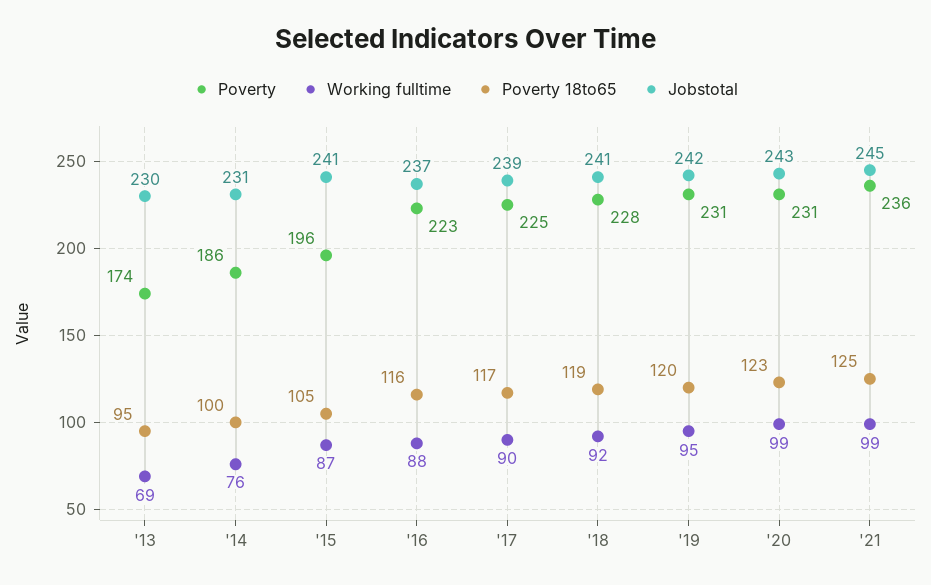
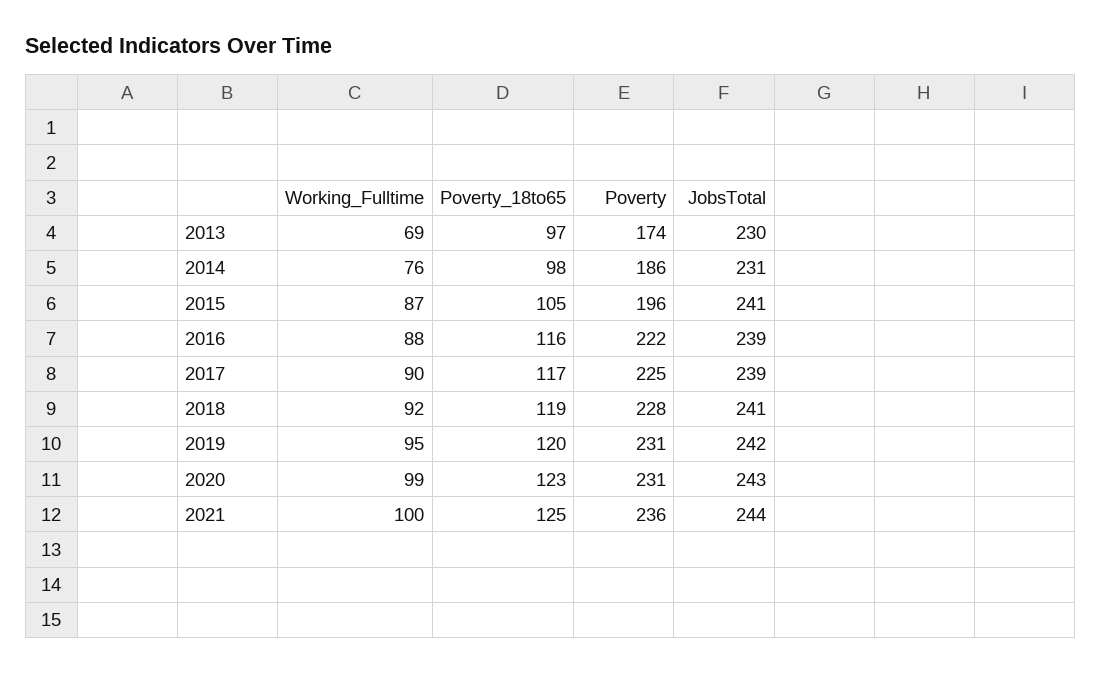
  {
    "Poverty": {
      "'13": 174,
      "'14": 186,
      "'15": 196,
-     "'16": 223,
+     "'16": 222,
      "'17": 225,
      "'18": 228,
      "'19": 231,
      "'20": 231,
      "'21": 236
    },
    "Working fulltime": {
      "'13": 69,
      "'14": 76,
      "'15": 87,
      "'16": 88,
      "'17": 90,
      "'18": 92,
      "'19": 95,
      "'20": 99,
-     "'21": 99
+     "'21": 100
    },
    "Poverty 18to65": {
-     "'13": 95,
+     "'13": 97,
-     "'14": 100,
+     "'14": 98,
      "'15": 105,
      "'16": 116,
      "'17": 117,
      "'18": 119,
      "'19": 120,
      "'20": 123,
      "'21": 125
    },
    "Jobstotal": {
      "'13": 230,
      "'14": 231,
      "'15": 241,
-     "'16": 237,
+     "'16": 239,
      "'17": 239,
      "'18": 241,
      "'19": 242,
      "'20": 243,
-     "'21": 245
+     "'21": 244
    }
  }

